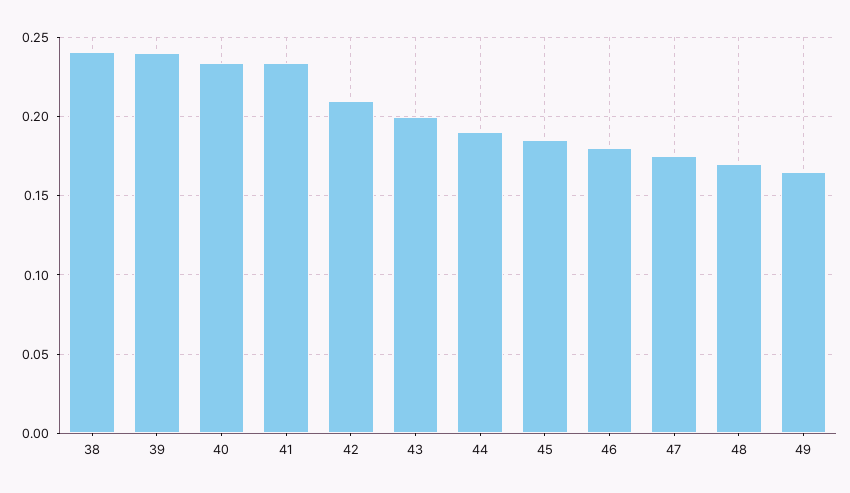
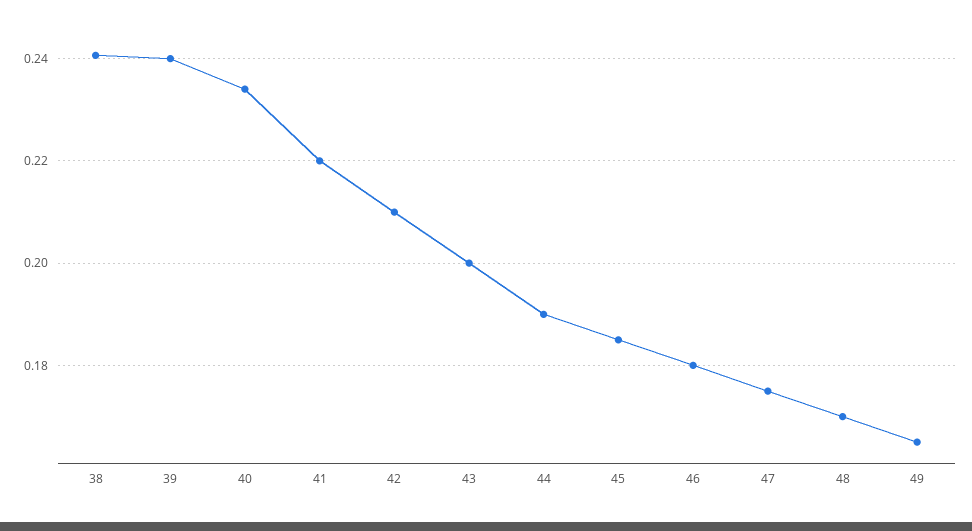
  {
    "38": 0.24,
    "39": 0.24,
    "40": 0.234,
-   "41": 0.235,
+   "41": 0.22,
    "42": 0.21,
    "43": 0.2,
    "44": 0.19,
    "45": 0.186,
    "46": 0.18,
    "47": 0.176,
    "48": 0.17,
    "49": 0.166
  }

